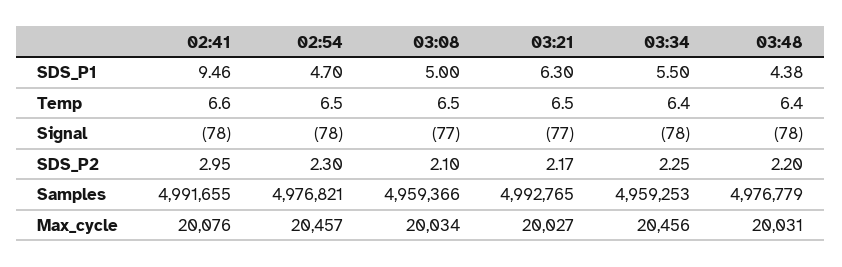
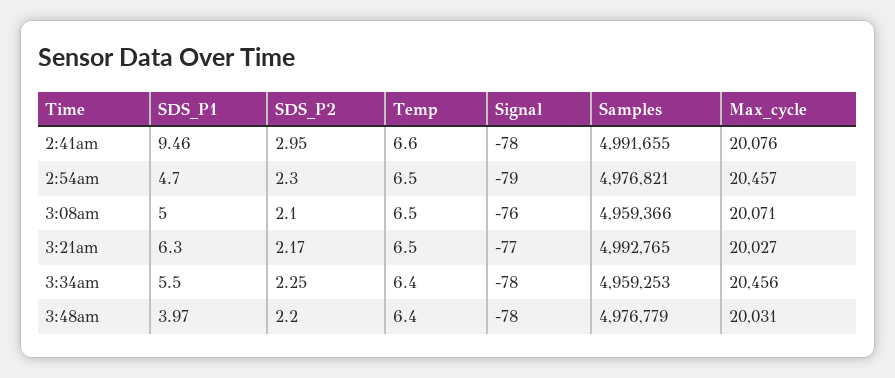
  {
    "02:41": {
      "SDS_P1": 9.46,
      "Temp": 6.6,
      "Signal": -78,
      "SDS_P2": 2.95,
      "Samples": 4991655,
      "Max_cycle": 20076
    },
    "02:54": {
      "SDS_P1": 4.7,
      "Temp": 6.5,
-     "Signal": -78,
+     "Signal": -79,
      "SDS_P2": 2.3,
      "Samples": 4976821,
      "Max_cycle": 20457
    },
    "03:08": {
      "SDS_P1": 5,
      "Temp": 6.5,
-     "Signal": -77,
+     "Signal": -76,
      "SDS_P2": 2.1,
      "Samples": 4959366,
-     "Max_cycle": 20034
+     "Max_cycle": 20071
    },
    "03:21": {
      "SDS_P1": 6.3,
      "Temp": 6.5,
      "Signal": -77,
      "SDS_P2": 2.17,
      "Samples": 4992765,
      "Max_cycle": 20027
    },
    "03:34": {
      "SDS_P1": 5.5,
      "Temp": 6.4,
      "Signal": -78,
      "SDS_P2": 2.25,
      "Samples": 4959253,
      "Max_cycle": 20456
    },
    "03:48": {
-     "SDS_P1": 4.38,
+     "SDS_P1": 3.97,
      "Temp": 6.4,
      "Signal": -78,
      "SDS_P2": 2.2,
      "Samples": 4976779,
      "Max_cycle": 20031
    }
  }

